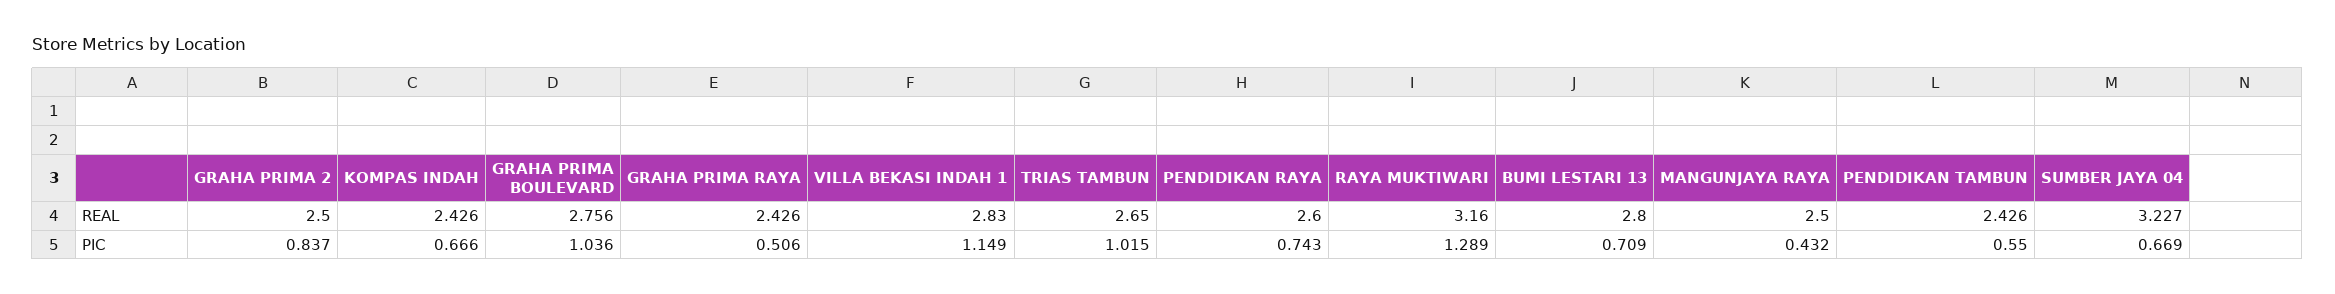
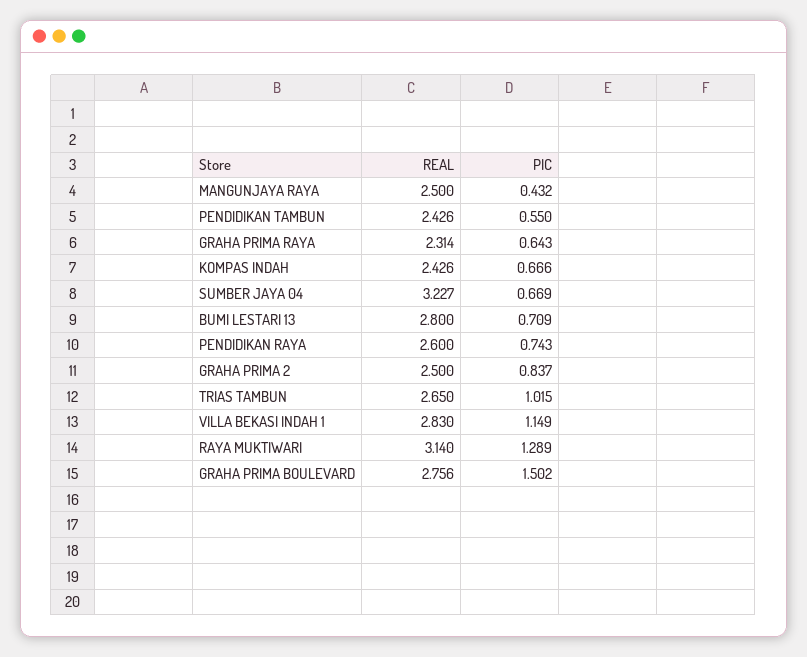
  {
    "GRAHA PRIMA 2": {
      "REAL": 2.5,
      "PIC": 0.837
    },
    "KOMPAS INDAH": {
      "REAL": 2.426,
      "PIC": 0.666
    },
    "GRAHA PRIMA BOULEVARD": {
      "REAL": 2.756,
-     "PIC": 1.036
+     "PIC": 1.502
    },
    "GRAHA PRIMA RAYA": {
-     "REAL": 2.426,
+     "REAL": 2.314,
-     "PIC": 0.506
+     "PIC": 0.643
    },
    "VILLA BEKASI INDAH 1": {
      "REAL": 2.83,
      "PIC": 1.149
    },
    "TRIAS TAMBUN": {
      "REAL": 2.65,
      "PIC": 1.015
    },
    "PENDIDIKAN RAYA": {
      "REAL": 2.6,
      "PIC": 0.743
    },
    "RAYA MUKTIWARI": {
-     "REAL": 3.16,
+     "REAL": 3.14,
      "PIC": 1.289
    },
    "BUMI LESTARI 13": {
      "REAL": 2.8,
      "PIC": 0.709
    },
    "MANGUNJAYA RAYA": {
      "REAL": 2.5,
      "PIC": 0.432
    },
    "PENDIDIKAN TAMBUN": {
      "REAL": 2.426,
      "PIC": 0.55
    },
    "SUMBER JAYA 04": {
      "REAL": 3.227,
      "PIC": 0.669
    }
  }

